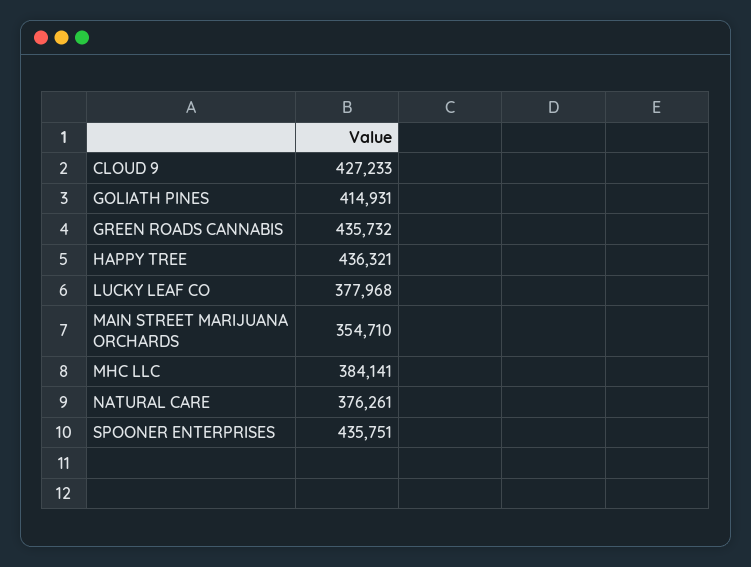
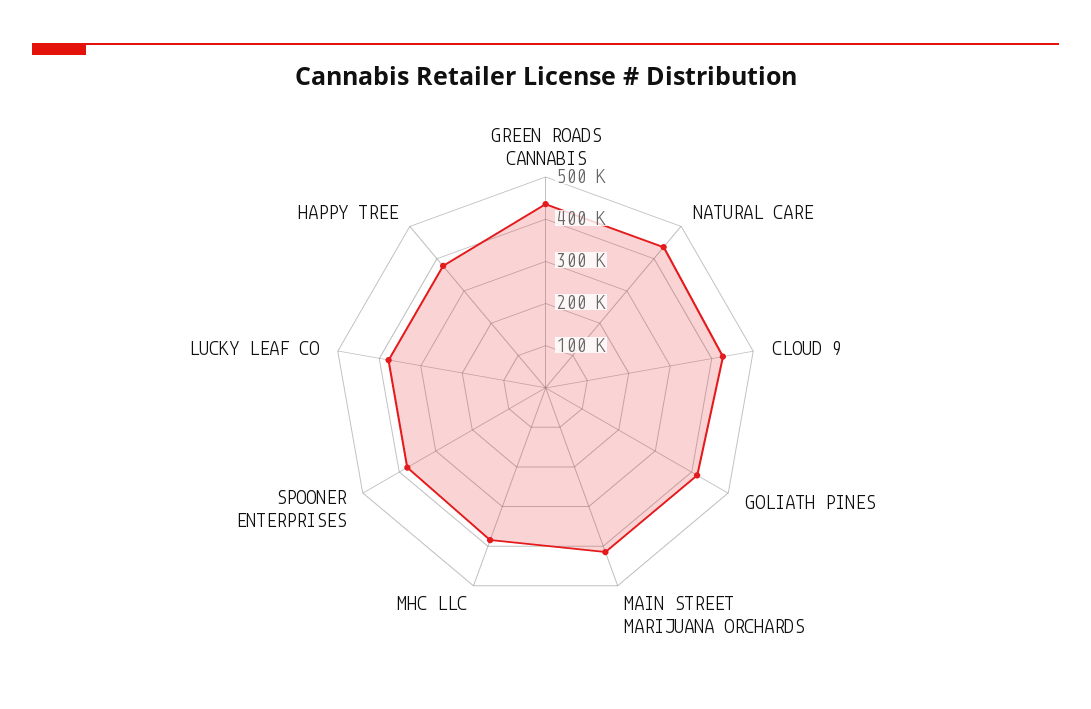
  {
    "CLOUD 9": 427233,
    "GOLIATH PINES": 414931,
    "GREEN ROADS CANNABIS": 435732,
-   "HAPPY TREE": 436321,
+   "HAPPY TREE": 380000,
    "LUCKY LEAF CO": 377968,
-   "MAIN STREET MARIJUANA ORCHARDS": 354710,
+   "MAIN STREET MARIJUANA ORCHARDS": 420000,
    "MHC LLC": 384141,
-   "NATURAL CARE": 376261,
+   "NATURAL CARE": 440000,
-   "SPOONER ENTERPRISES": 435751
+   "SPOONER ENTERPRISES": 380000
  }

